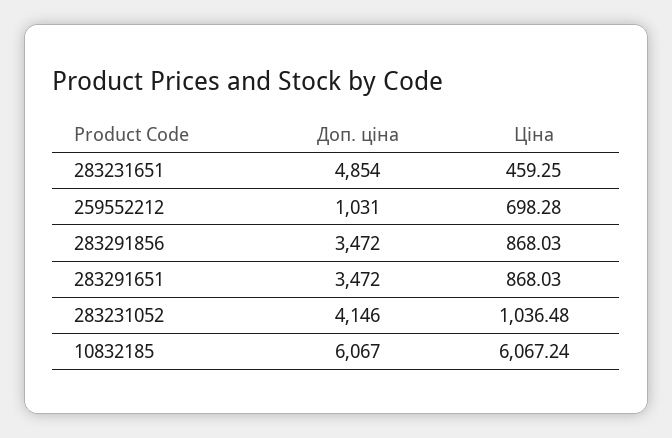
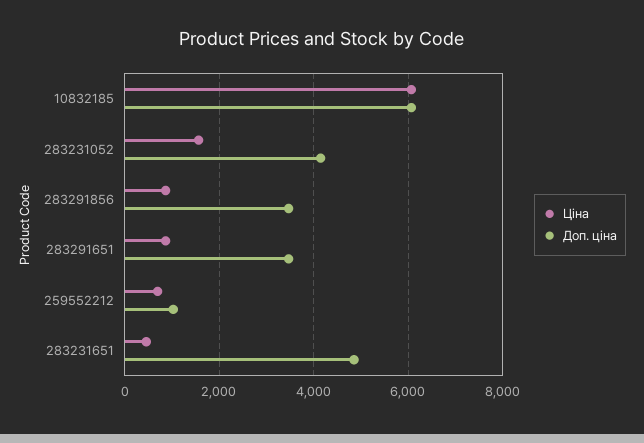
  {
    "Доп. ціна": {
      "283231651": 4854,
      "259552212": 1031,
      "283291856": 3472,
      "283291651": 3472,
      "283231052": 4146,
      "10832185": 6067
    },
    "Ціна": {
      "283231651": 459.25,
      "259552212": 698.28,
      "283291856": 868.03,
      "283291651": 868.03,
-     "283231052": 1036.48,
+     "283231052": 1600,
      "10832185": 6067.24
    }
  }

